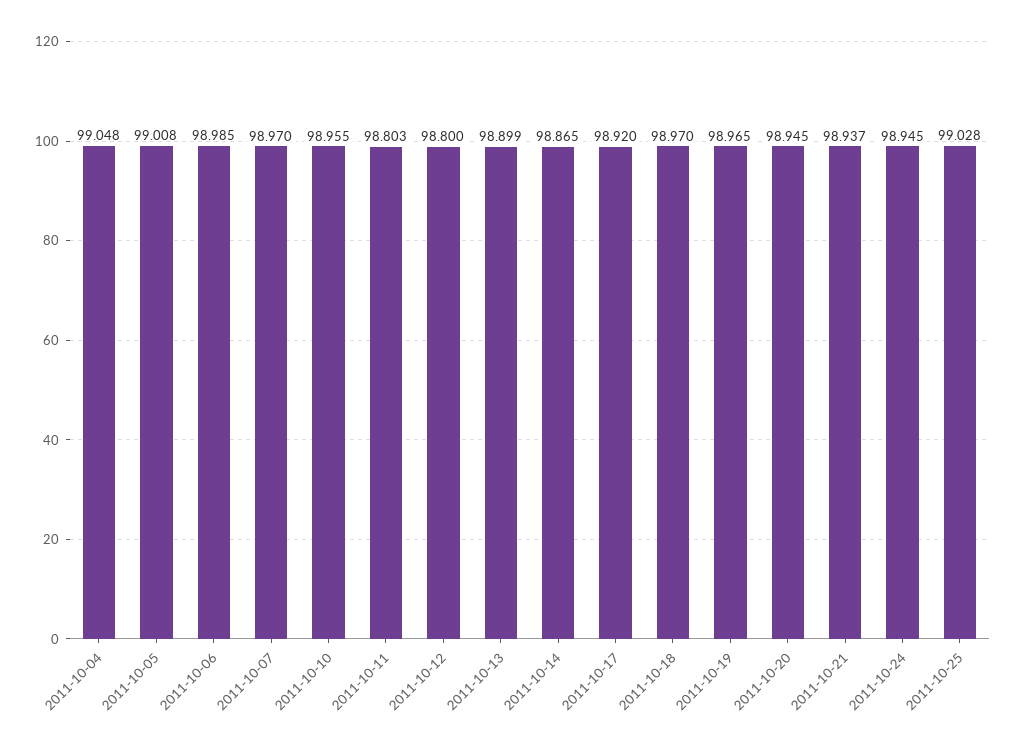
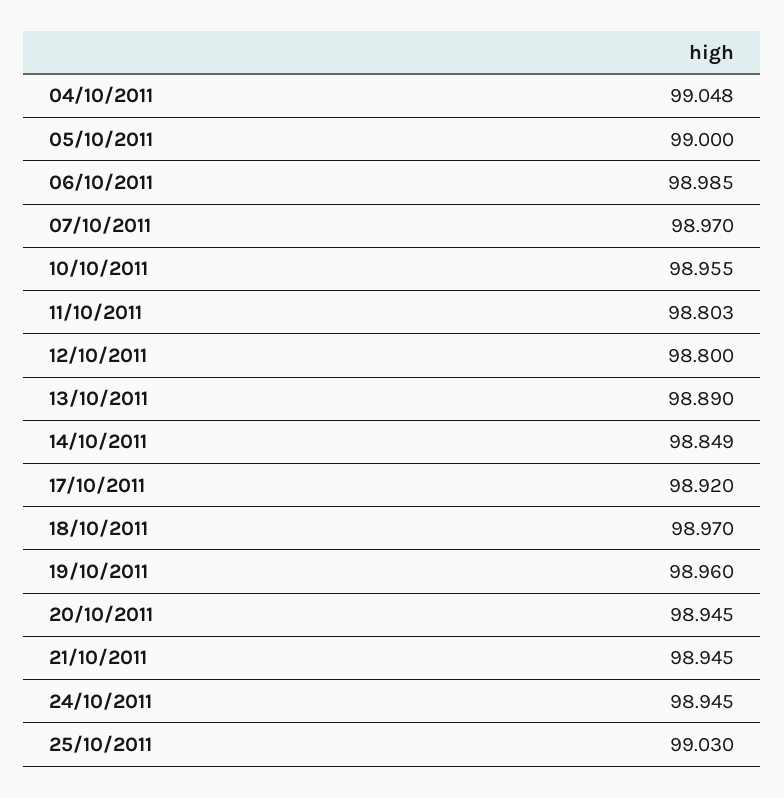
  {
    "2011-10-04": 99.048,
-   "2011-10-05": 99.008,
+   "2011-10-05": 99,
    "2011-10-06": 98.985,
    "2011-10-07": 98.97,
    "2011-10-10": 98.955,
    "2011-10-11": 98.803,
    "2011-10-12": 98.8,
-   "2011-10-13": 98.899,
+   "2011-10-13": 98.89,
-   "2011-10-14": 98.865,
+   "2011-10-14": 98.849,
    "2011-10-17": 98.92,
    "2011-10-18": 98.97,
-   "2011-10-19": 98.965,
+   "2011-10-19": 98.96,
    "2011-10-20": 98.945,
-   "2011-10-21": 98.937,
+   "2011-10-21": 98.945,
    "2011-10-24": 98.945,
-   "2011-10-25": 99.028
+   "2011-10-25": 99.03
  }

